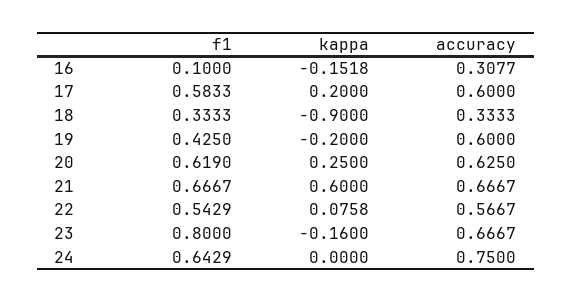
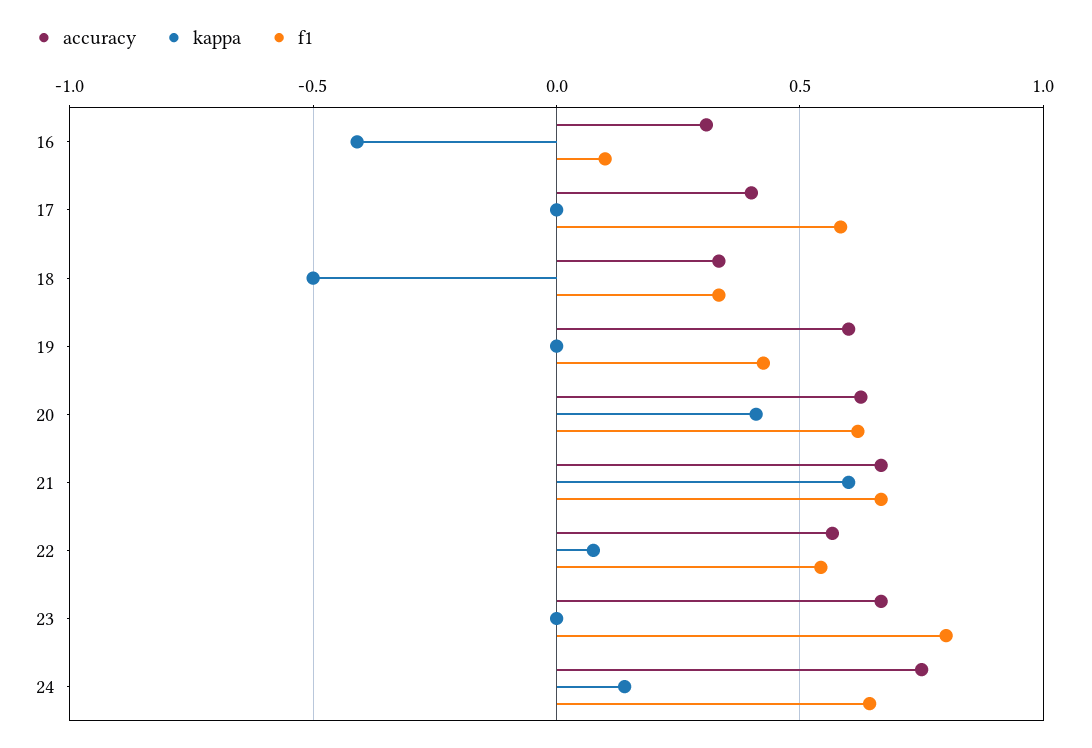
  {
    "f1": {
      "16": 0.1,
      "17": 0.5833,
      "18": 0.3333,
      "19": 0.425,
      "20": 0.619,
      "21": 0.6667,
      "22": 0.5429,
      "23": 0.8,
      "24": 0.6429
    },
    "kappa": {
-     "16": -0.1518,
+     "16": -0.4,
-     "17": 0.2,
+     "17": 0,
-     "18": -0.9,
+     "18": -0.5,
-     "19": -0.2,
+     "19": 0,
-     "20": 0.25,
+     "20": 0.4,
      "21": 0.6,
      "22": 0.0758,
-     "23": -0.16,
+     "23": 0,
-     "24": 0
+     "24": 0.15
    },
    "accuracy": {
      "16": 0.3077,
-     "17": 0.6,
+     "17": 0.4,
      "18": 0.3333,
      "19": 0.6,
      "20": 0.625,
      "21": 0.6667,
      "22": 0.5667,
      "23": 0.6667,
      "24": 0.75
    }
  }

